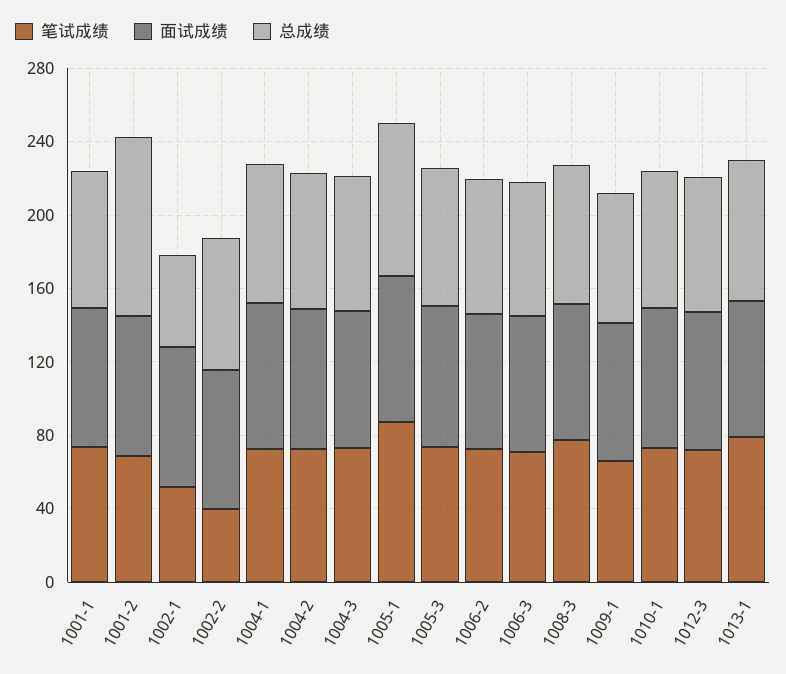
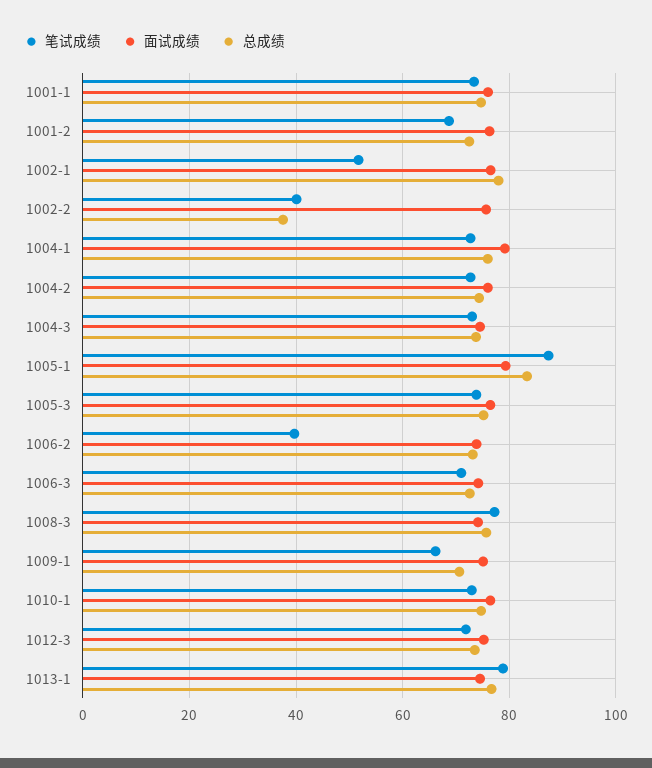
  {
    "笔试成绩": {
      "1001-1": 74,
      "1001-2": 68,
      "1002-1": 52,
      "1002-2": 40,
      "1004-1": 72,
      "1004-2": 72,
      "1004-3": 74,
      "1005-1": 88,
      "1005-3": 74,
-     "1006-2": 70,
+     "1006-2": 40,
      "1006-3": 72,
      "1008-3": 78,
      "1009-1": 66,
      "1010-1": 72,
      "1012-3": 72,
      "1013-1": 78
    },
    "面试成绩": {
      "1001-1": 76,
      "1001-2": 76,
      "1002-1": 76,
      "1002-2": 76,
      "1004-1": 80,
      "1004-2": 76,
      "1004-3": 74,
      "1005-1": 80,
      "1005-3": 76,
      "1006-2": 74,
      "1006-3": 74,
      "1008-3": 74,
      "1009-1": 76,
      "1010-1": 76,
      "1012-3": 76,
      "1013-1": 74
    },
    "总成绩": {
      "1001-1": 74,
-     "1001-2": 100,
+     "1001-2": 72,
-     "1002-1": 50,
+     "1002-1": 78,
-     "1002-2": 70,
+     "1002-2": 38,
      "1004-1": 76,
      "1004-2": 74,
      "1004-3": 74,
      "1005-1": 84,
      "1005-3": 76,
      "1006-2": 74,
      "1006-3": 72,
      "1008-3": 76,
      "1009-1": 70,
      "1010-1": 74,
      "1012-3": 74,
      "1013-1": 76
    }
  }

